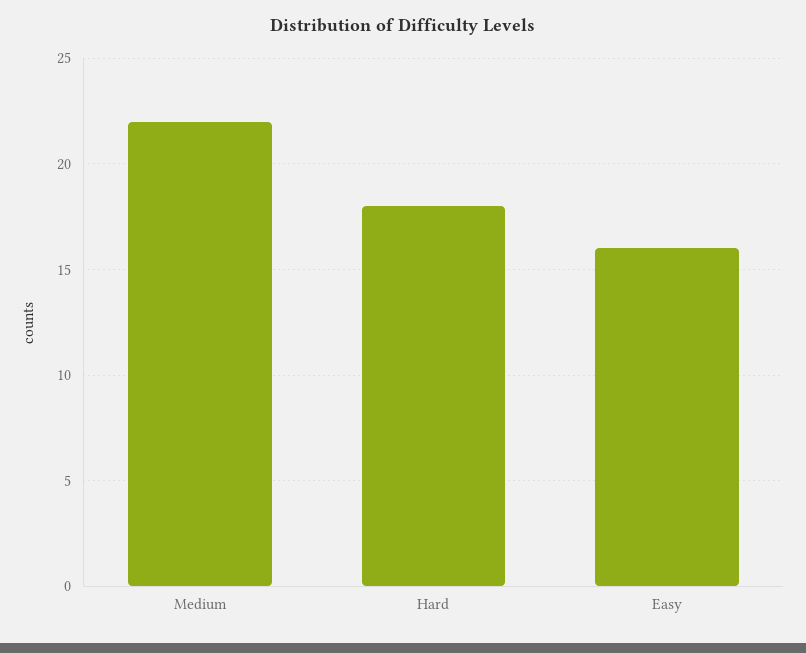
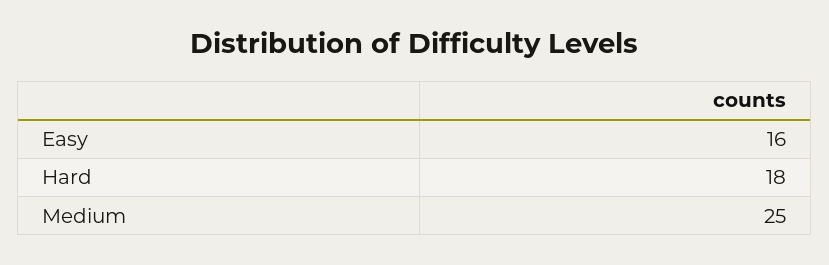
  {
-   "Medium": 22,
+   "Medium": 25,
    "Hard": 18,
    "Easy": 16
  }

